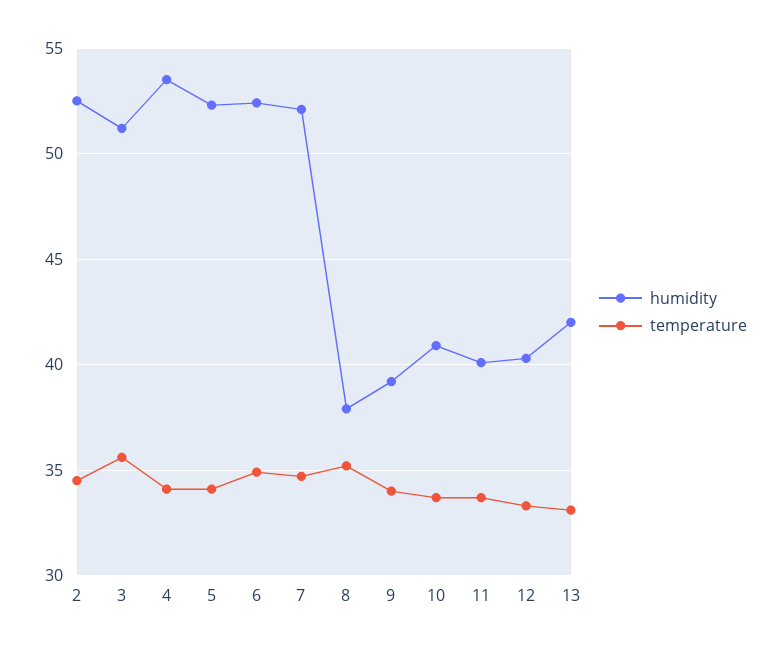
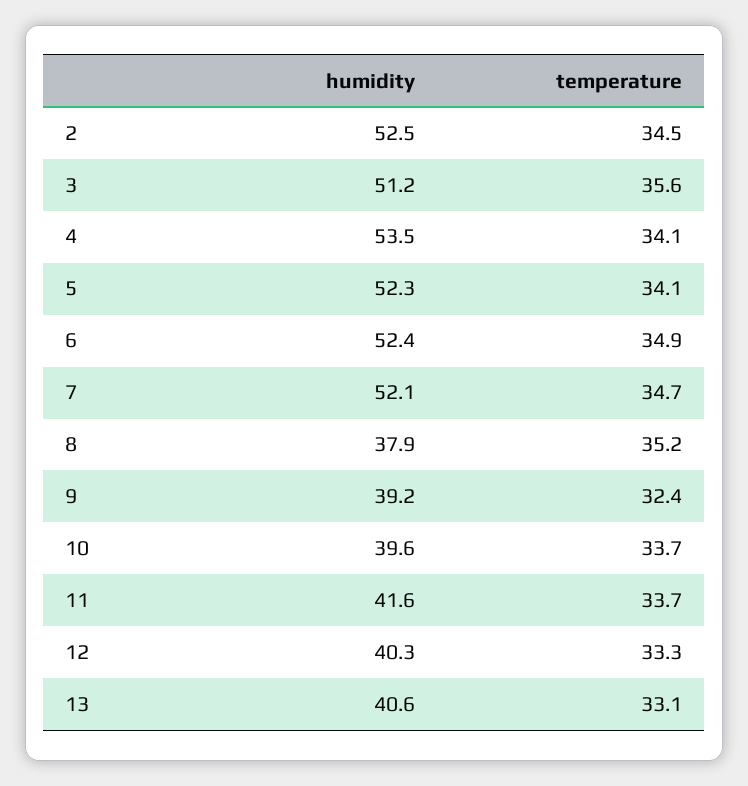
  {
    "humidity": {
      "2": 52.5,
      "3": 51.2,
      "4": 53.5,
      "5": 52.3,
      "6": 52.4,
      "7": 52.1,
      "8": 37.9,
      "9": 39.2,
-     "10": 41,
+     "10": 39.6,
-     "11": 40,
+     "11": 41.6,
      "12": 40.3,
-     "13": 42
+     "13": 40.6
    },
    "temperature": {
      "2": 34.5,
      "3": 35.6,
      "4": 34.1,
      "5": 34.1,
      "6": 34.9,
      "7": 34.7,
      "8": 35.2,
-     "9": 34,
+     "9": 32.4,
      "10": 33.7,
      "11": 33.7,
      "12": 33.3,
      "13": 33.1
    }
  }

